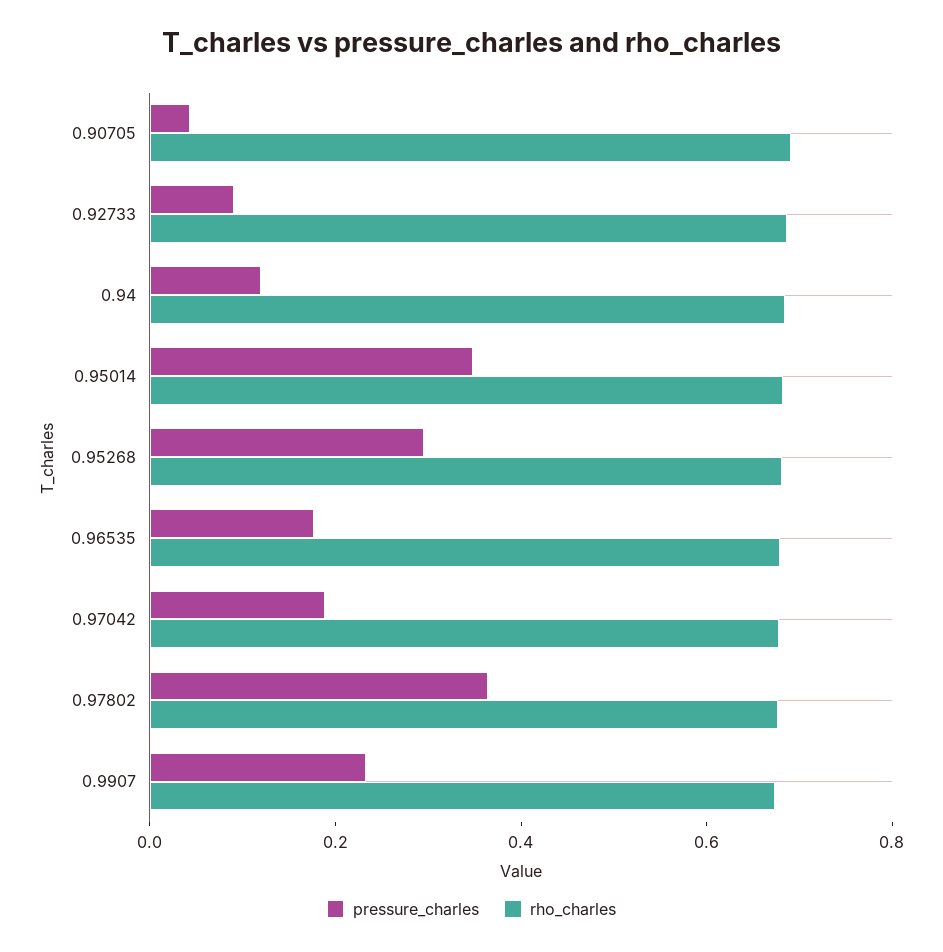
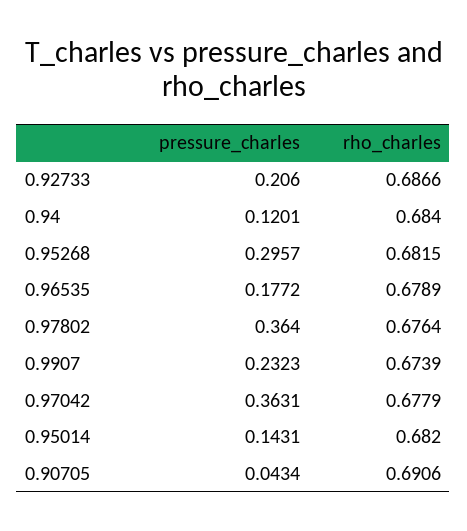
  {
    "pressure_charles": {
      "0.90705": 0.0434,
-     "0.92733": 0.1,
+     "0.92733": 0.206,
      "0.94": 0.1201,
-     "0.95014": 0.35,
+     "0.95014": 0.1431,
      "0.95268": 0.2957,
      "0.96535": 0.1772,
-     "0.97042": 0.2,
+     "0.97042": 0.3631,
      "0.97802": 0.364,
      "0.9907": 0.2323
    },
    "rho_charles": {
      "0.90705": 0.6906,
      "0.92733": 0.6866,
      "0.94": 0.684,
      "0.95014": 0.682,
      "0.95268": 0.6815,
      "0.96535": 0.6789,
      "0.97042": 0.6779,
      "0.97802": 0.6764,
      "0.9907": 0.6739
    }
  }

